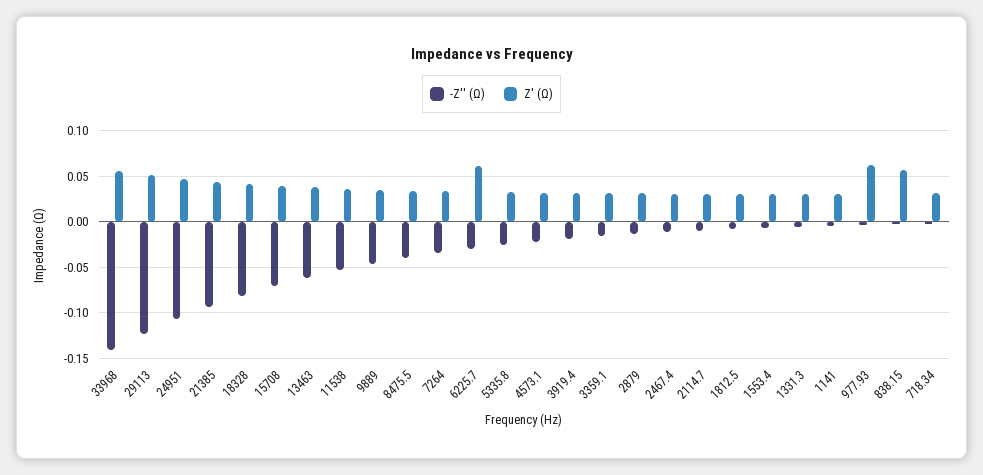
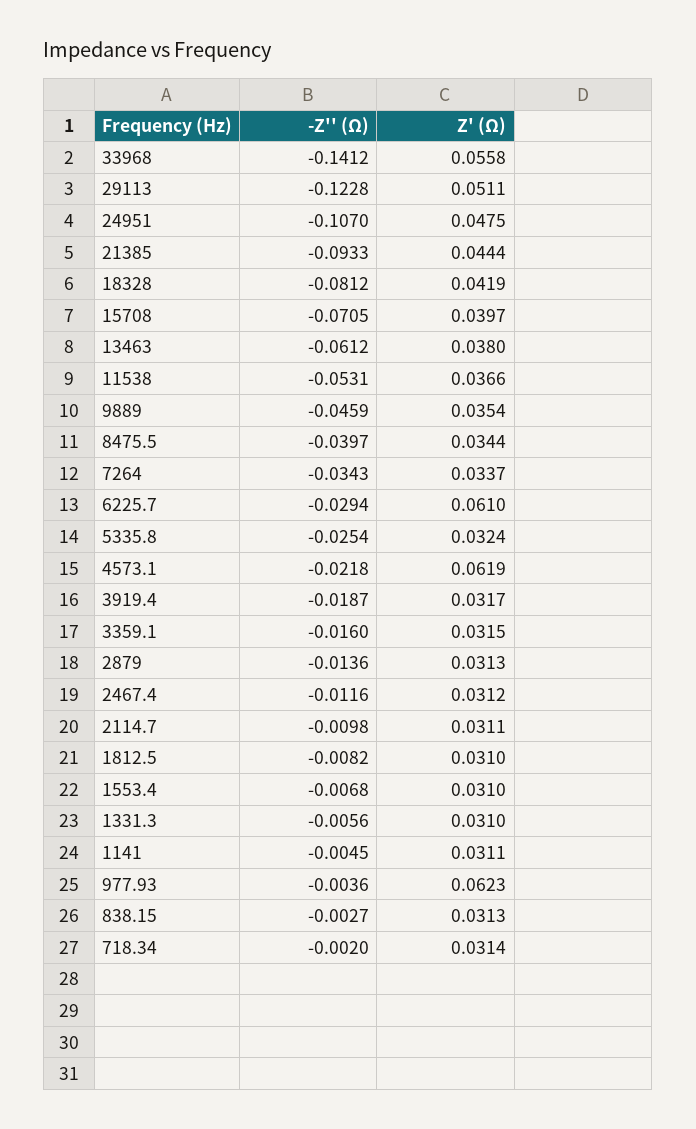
  {
    "-Z'' (Ω)": {
      "33968": -0.1412,
      "29113": -0.1228,
      "24951": -0.107,
      "21385": -0.0933,
      "18328": -0.0812,
      "15708": -0.0705,
      "13463": -0.0612,
      "11538": -0.0531,
      "9889": -0.0459,
      "8475.5": -0.0397,
      "7264": -0.0343,
      "6225.7": -0.0294,
      "5335.8": -0.0254,
      "4573.1": -0.0218,
      "3919.4": -0.0187,
      "3359.1": -0.016,
      "2879": -0.0136,
      "2467.4": -0.0116,
      "2114.7": -0.0098,
      "1812.5": -0.0082,
      "1553.4": -0.0068,
      "1331.3": -0.0056,
      "1141": -0.0045,
      "977.93": -0.0036,
      "838.15": -0.0027,
      "718.34": -0.002
    },
    "Z' (Ω)": {
      "33968": 0.0558,
      "29113": 0.0511,
      "24951": 0.0475,
      "21385": 0.0444,
      "18328": 0.0419,
      "15708": 0.0397,
      "13463": 0.038,
      "11538": 0.0366,
      "9889": 0.0354,
      "8475.5": 0.0344,
      "7264": 0.0337,
      "6225.7": 0.061,
      "5335.8": 0.0324,
-     "4573.1": 0.03,
+     "4573.1": 0.0619,
      "3919.4": 0.0317,
      "3359.1": 0.0315,
      "2879": 0.0313,
      "2467.4": 0.0312,
      "2114.7": 0.0311,
      "1812.5": 0.031,
      "1553.4": 0.031,
      "1331.3": 0.031,
      "1141": 0.0311,
      "977.93": 0.0623,
-     "838.15": 0.06,
+     "838.15": 0.0313,
      "718.34": 0.0314
    }
  }

